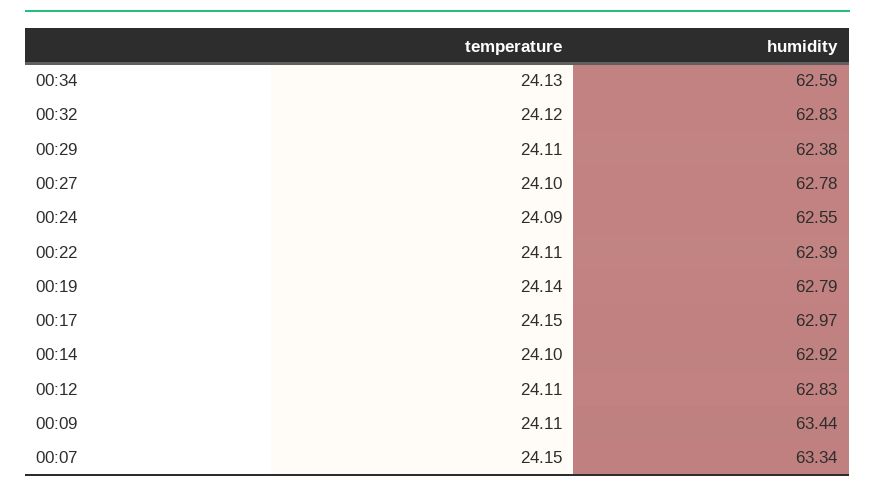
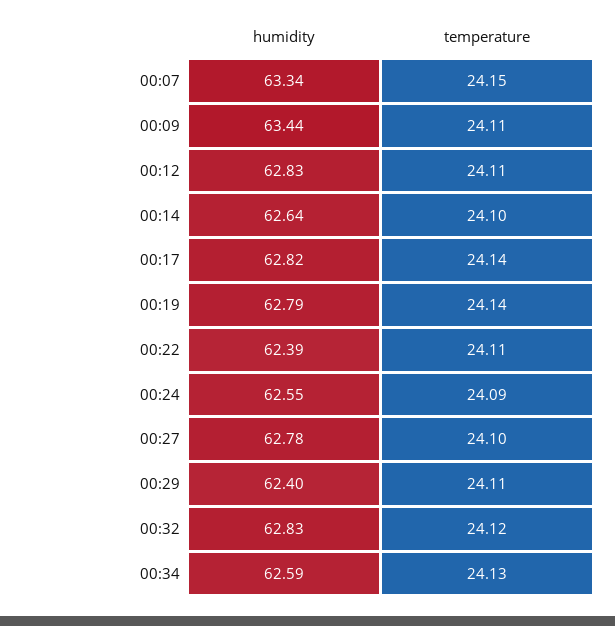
  {
    "temperature": {
      "00:34": 24.13,
      "00:32": 24.12,
      "00:29": 24.11,
      "00:27": 24.1,
      "00:24": 24.09,
      "00:22": 24.11,
      "00:19": 24.14,
-     "00:17": 24.15,
+     "00:17": 24.14,
      "00:14": 24.1,
      "00:12": 24.11,
      "00:09": 24.11,
      "00:07": 24.15
    },
    "humidity": {
      "00:34": 62.59,
      "00:32": 62.83,
-     "00:29": 62.38,
+     "00:29": 62.4,
      "00:27": 62.78,
      "00:24": 62.55,
      "00:22": 62.39,
      "00:19": 62.79,
-     "00:17": 62.97,
+     "00:17": 62.82,
-     "00:14": 62.92,
+     "00:14": 62.64,
      "00:12": 62.83,
      "00:09": 63.44,
      "00:07": 63.34
    }
  }

